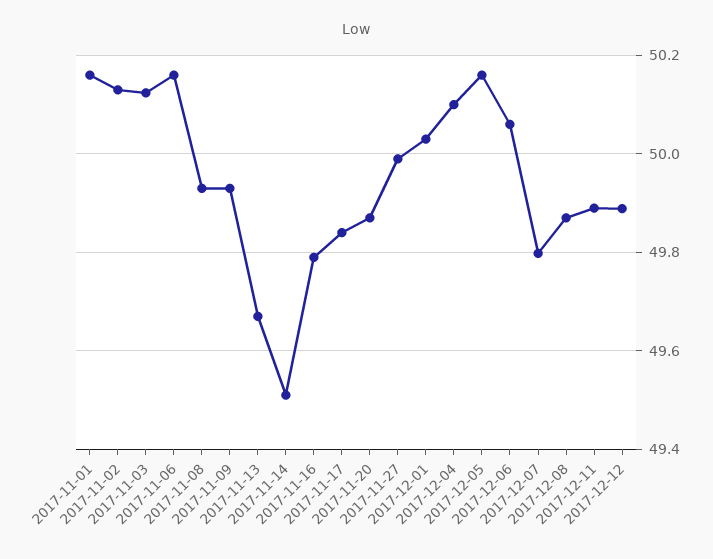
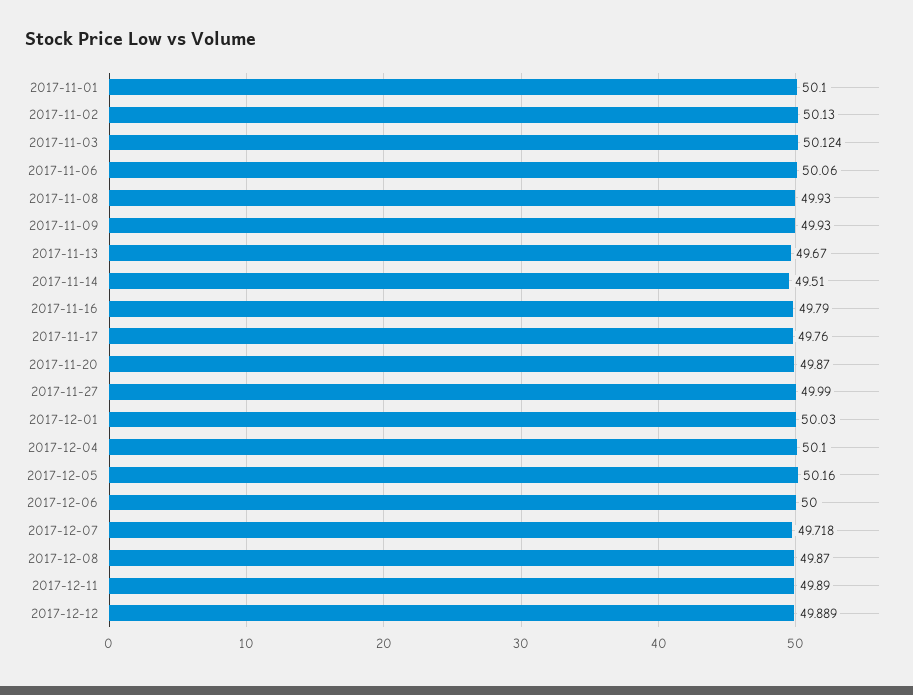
  {
-   "2017-11-01": 50.16,
+   "2017-11-01": 50.1,
    "2017-11-02": 50.13,
    "2017-11-03": 50.124,
-   "2017-11-06": 50.16,
+   "2017-11-06": 50.06,
    "2017-11-08": 49.93,
    "2017-11-09": 49.93,
    "2017-11-13": 49.67,
    "2017-11-14": 49.51,
    "2017-11-16": 49.79,
-   "2017-11-17": 49.84,
+   "2017-11-17": 49.76,
    "2017-11-20": 49.87,
    "2017-11-27": 49.99,
    "2017-12-01": 50.03,
    "2017-12-04": 50.1,
    "2017-12-05": 50.16,
-   "2017-12-06": 50.06,
+   "2017-12-06": 50,
-   "2017-12-07": 49.8,
+   "2017-12-07": 49.718,
    "2017-12-08": 49.87,
    "2017-12-11": 49.89,
    "2017-12-12": 49.889
  }

